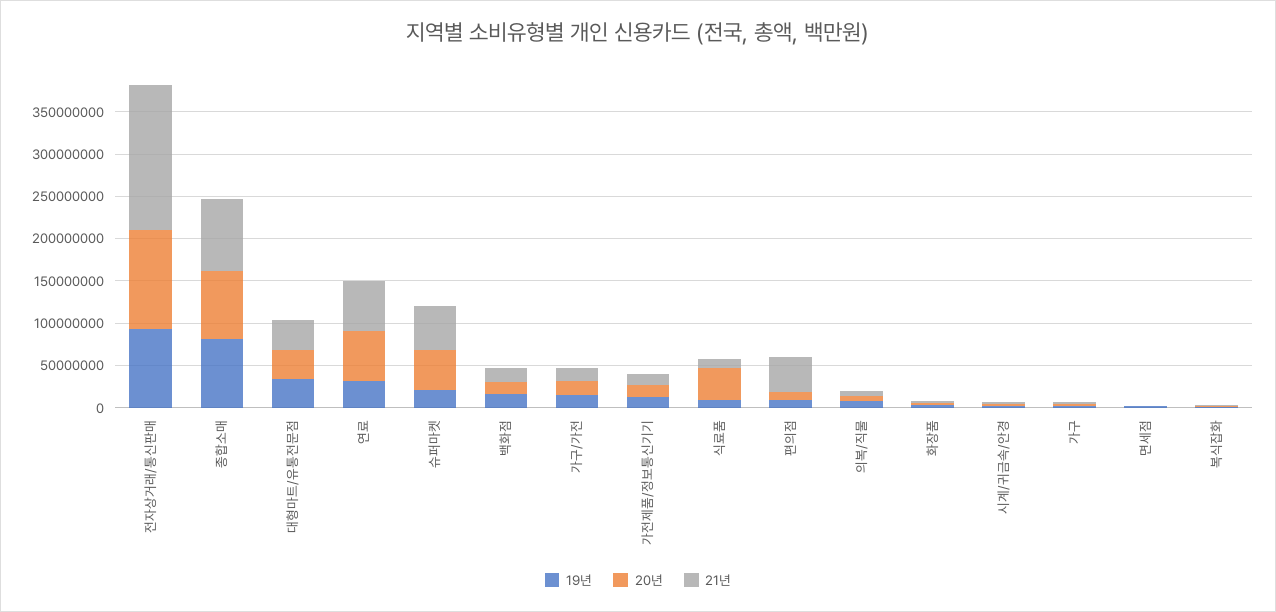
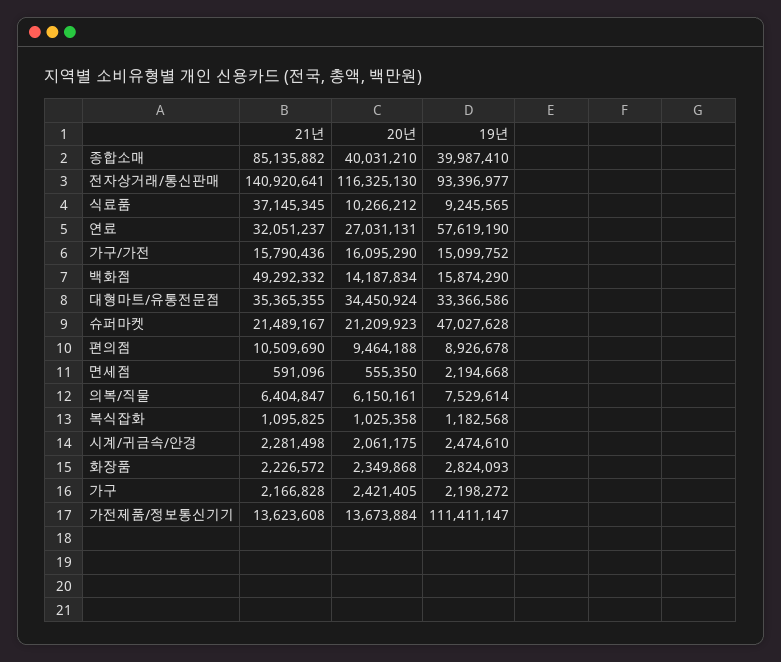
  {
    "19년": {
      "전자상거래/통신판매": 93396977,
-     "종합소매": 80000000,
+     "종합소매": 39987410,
      "대형마트/유통전문점": 33366586,
-     "연료": 30000000,
+     "연료": 57619190,
-     "슈퍼마켓": 20000000,
+     "슈퍼마켓": 47027628,
      "백화점": 15874290,
      "가구/가전": 15099752,
-     "가전제품/정보통신기기": 10000000,
+     "가전제품/정보통신기기": 111411147,
      "식료품": 9245565,
      "편의점": 8926678,
      "의복/직물": 7529614,
      "화장품": 2824093,
      "시계/귀금속/안경": 2474610,
      "가구": 2198272,
      "면세점": 2194668,
      "복식잡화": 1182568
    },
    "20년": {
      "전자상거래/통신판매": 116325130,
-     "종합소매": 80000000,
+     "종합소매": 40031210,
      "대형마트/유통전문점": 34450924,
-     "연료": 60000000,
+     "연료": 27031131,
-     "슈퍼마켓": 50000000,
+     "슈퍼마켓": 21209923,
      "백화점": 14187834,
      "가구/가전": 16095290,
      "가전제품/정보통신기기": 13673884,
-     "식료품": 40000000,
+     "식료품": 10266212,
      "편의점": 9464188,
      "의복/직물": 6150161,
      "화장품": 2349868,
      "시계/귀금속/안경": 2061175,
      "가구": 2421405,
      "면세점": 555350,
      "복식잡화": 1025358
    },
    "21년": {
-     "전자상거래/통신판매": 170000000,
+     "전자상거래/통신판매": 140920641,
      "종합소매": 85135882,
      "대형마트/유통전문점": 35365355,
-     "연료": 60000000,
+     "연료": 32051237,
-     "슈퍼마켓": 50000000,
+     "슈퍼마켓": 21489167,
-     "백화점": 20000000,
+     "백화점": 49292332,
      "가구/가전": 15790436,
      "가전제품/정보통신기기": 13623608,
-     "식료품": 10000000,
+     "식료품": 37145345,
-     "편의점": 40000000,
+     "편의점": 10509690,
      "의복/직물": 6404847,
      "화장품": 2226572,
      "시계/귀금속/안경": 2281498,
      "가구": 2166828,
      "면세점": 591096,
      "복식잡화": 1095825
    }
  }

